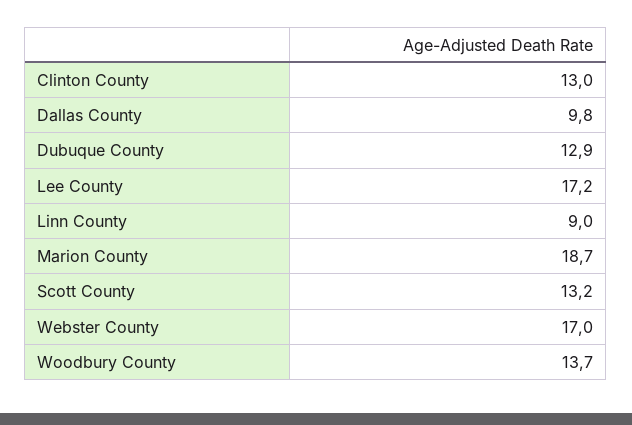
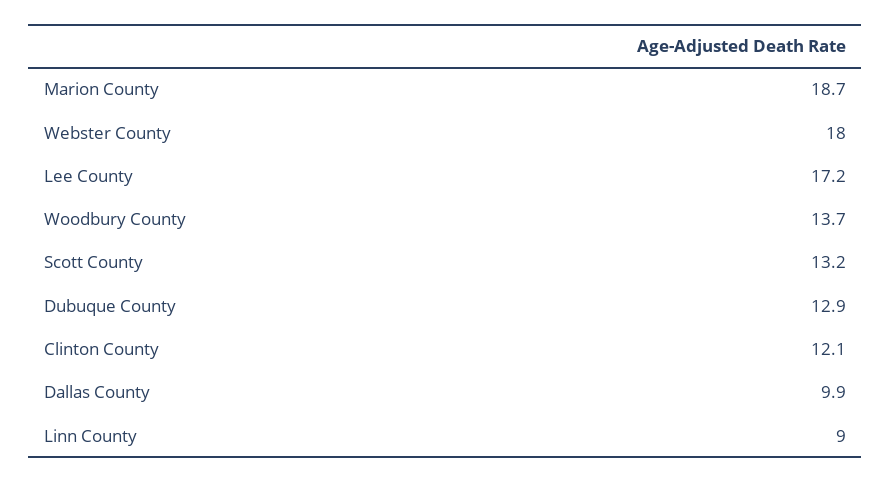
  {
-   "Clinton County": 13,
+   "Clinton County": 12.1,
-   "Dallas County": 9.8,
+   "Dallas County": 9.9,
    "Dubuque County": 12.9,
    "Lee County": 17.2,
    "Linn County": 9,
    "Marion County": 18.7,
    "Scott County": 13.2,
-   "Webster County": 17,
+   "Webster County": 18,
    "Woodbury County": 13.7
  }

